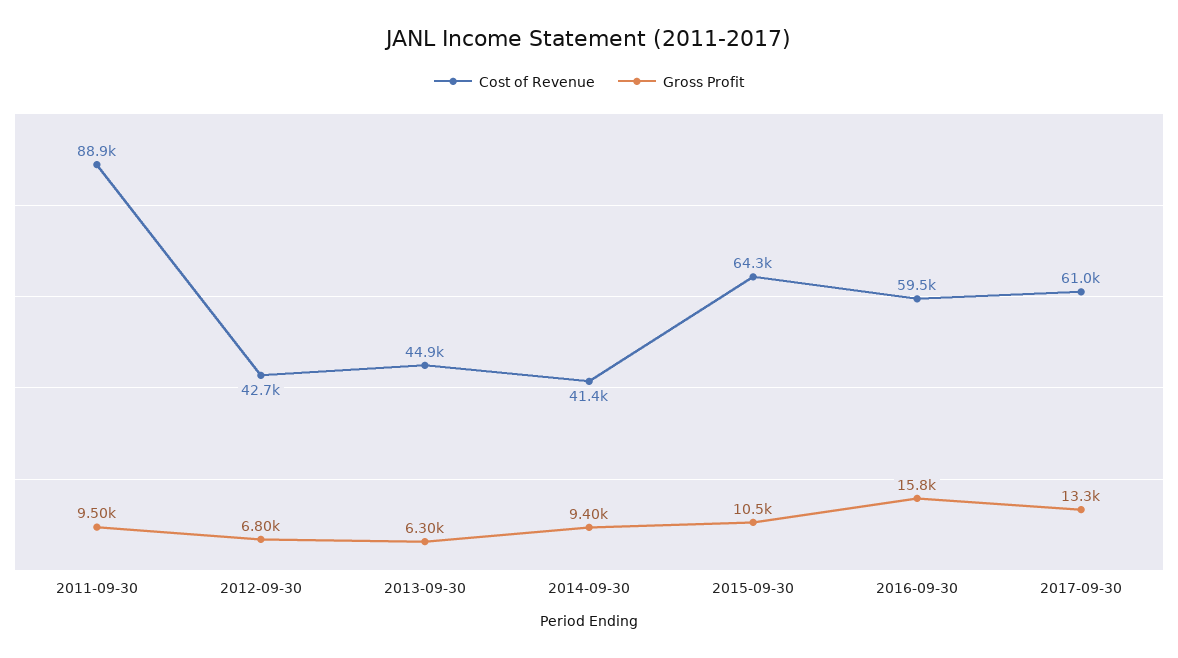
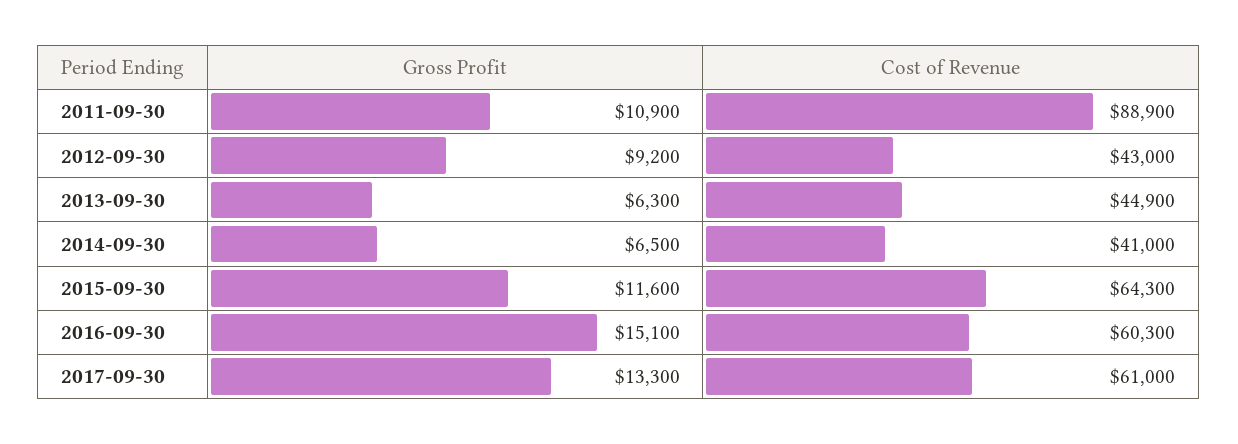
  {
    "Cost of Revenue": {
      "2011-09-30": 88900,
-     "2012-09-30": 42700,
+     "2012-09-30": 43000,
      "2013-09-30": 44900,
-     "2014-09-30": 41400,
+     "2014-09-30": 41000,
      "2015-09-30": 64300,
-     "2016-09-30": 59500,
+     "2016-09-30": 60300,
      "2017-09-30": 61000
    },
    "Gross Profit": {
-     "2011-09-30": 9500,
+     "2011-09-30": 10900,
-     "2012-09-30": 6800,
+     "2012-09-30": 9200,
      "2013-09-30": 6300,
-     "2014-09-30": 9400,
+     "2014-09-30": 6500,
-     "2015-09-30": 10500,
+     "2015-09-30": 11600,
-     "2016-09-30": 15800,
+     "2016-09-30": 15100,
      "2017-09-30": 13300
    }
  }

